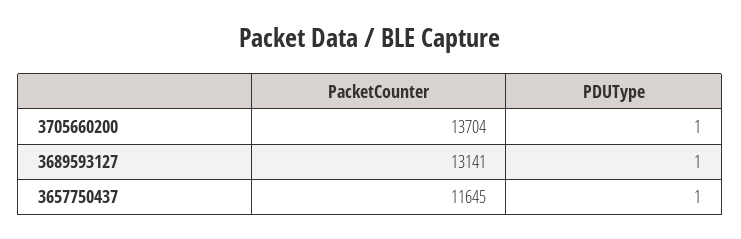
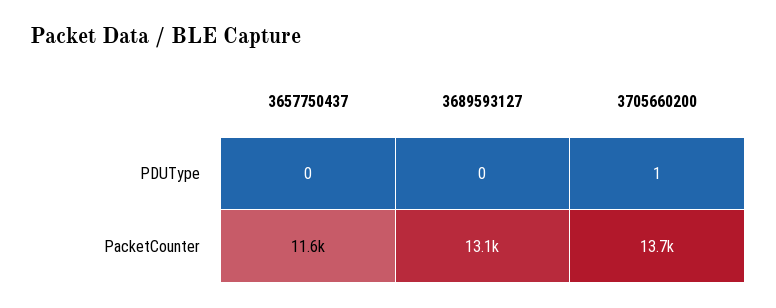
  {
    "PacketCounter": {
      "3705660200": 13704,
      "3689593127": 13141,
      "3657750437": 11645
    },
    "PDUType": {
      "3705660200": 1,
-     "3689593127": 1,
+     "3689593127": 0,
-     "3657750437": 1
+     "3657750437": 0
    }
  }

